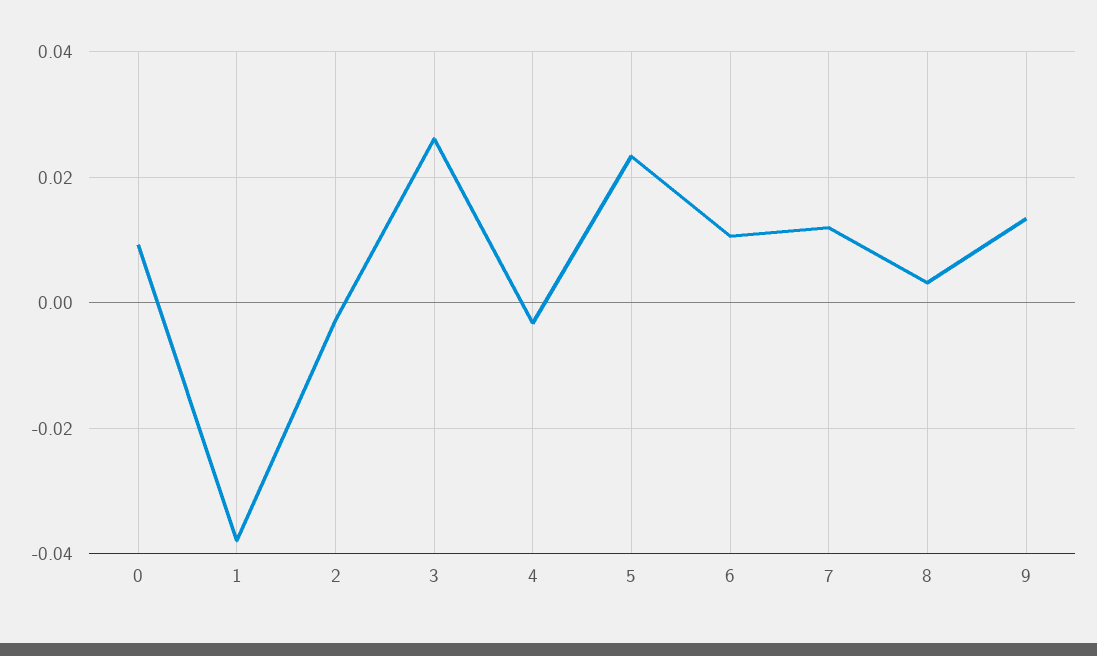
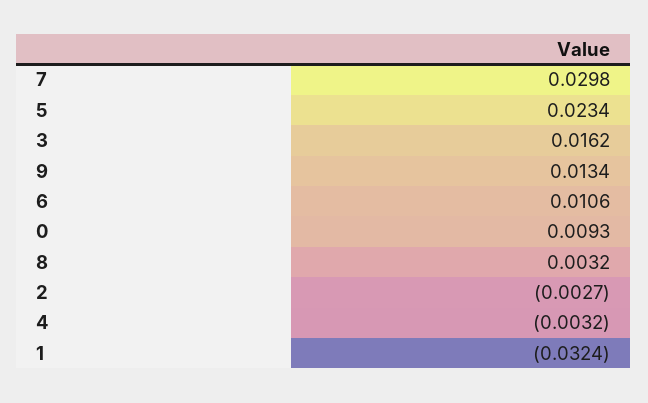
  {
    "0": 0.0093,
-   "1": -0.038,
+   "1": -0.0324,
    "2": -0.0027,
-   "3": 0.026,
+   "3": 0.0162,
    "4": -0.0032,
    "5": 0.0234,
    "6": 0.0106,
-   "7": 0.012,
+   "7": 0.0298,
    "8": 0.0032,
    "9": 0.0134
  }

